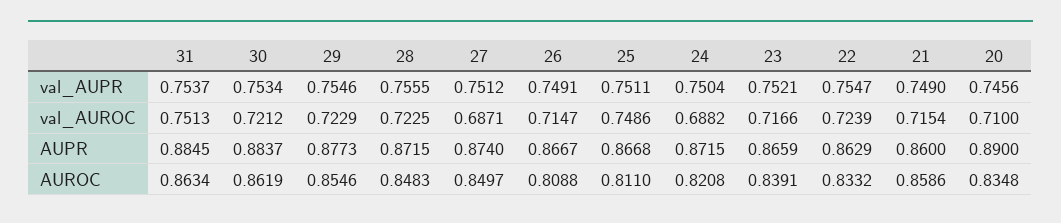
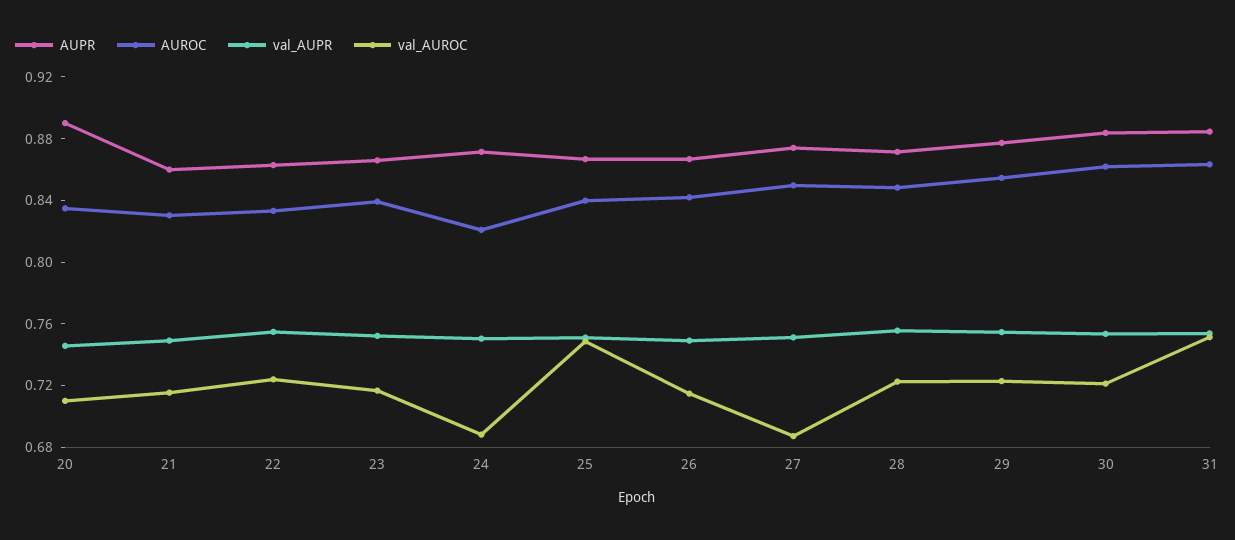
  {
    "val_AUPR": {
      "31": 0.7537,
      "30": 0.7534,
      "29": 0.7546,
      "28": 0.7555,
      "27": 0.7512,
      "26": 0.7491,
      "25": 0.7511,
      "24": 0.7504,
      "23": 0.7521,
      "22": 0.7547,
      "21": 0.749,
      "20": 0.7456
    },
    "val_AUROC": {
      "31": 0.7513,
      "30": 0.7212,
      "29": 0.7229,
      "28": 0.7225,
      "27": 0.6871,
      "26": 0.7147,
      "25": 0.7486,
      "24": 0.6882,
      "23": 0.7166,
      "22": 0.7239,
      "21": 0.7154,
      "20": 0.71
    },
    "AUPR": {
      "31": 0.8845,
      "30": 0.8837,
      "29": 0.8773,
      "28": 0.8715,
      "27": 0.874,
      "26": 0.8667,
      "25": 0.8668,
      "24": 0.8715,
      "23": 0.8659,
      "22": 0.8629,
      "21": 0.86,
      "20": 0.89
    },
    "AUROC": {
      "31": 0.8634,
      "30": 0.8619,
      "29": 0.8546,
      "28": 0.8483,
      "27": 0.8497,
-     "26": 0.8088,
+     "26": 0.84,
-     "25": 0.811,
+     "25": 0.84,
      "24": 0.8208,
      "23": 0.8391,
      "22": 0.8332,
-     "21": 0.8586,
+     "21": 0.83,
      "20": 0.8348
    }
  }

